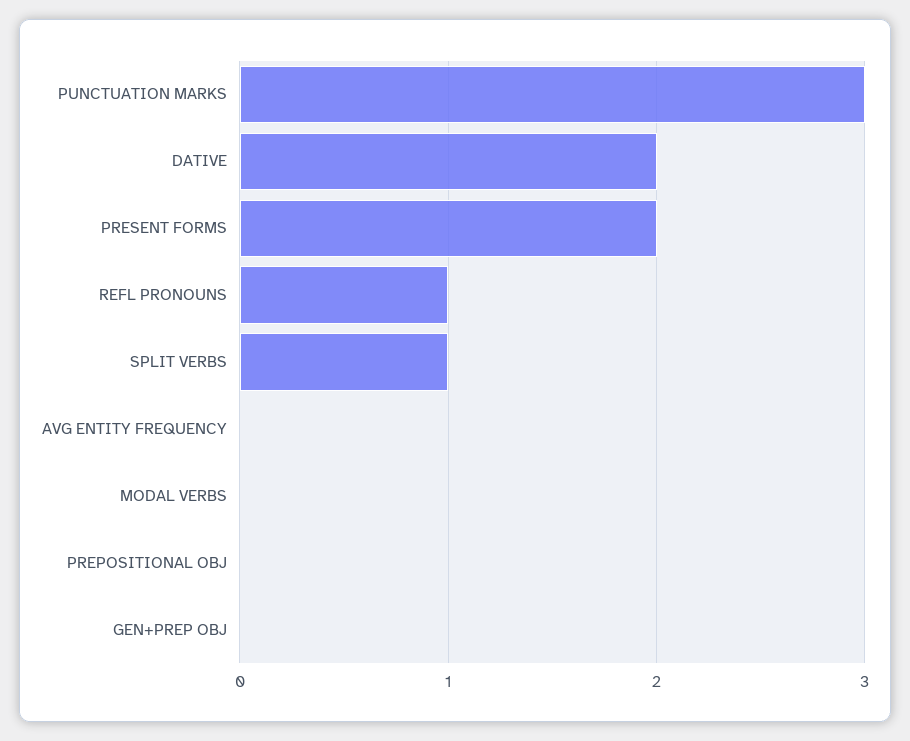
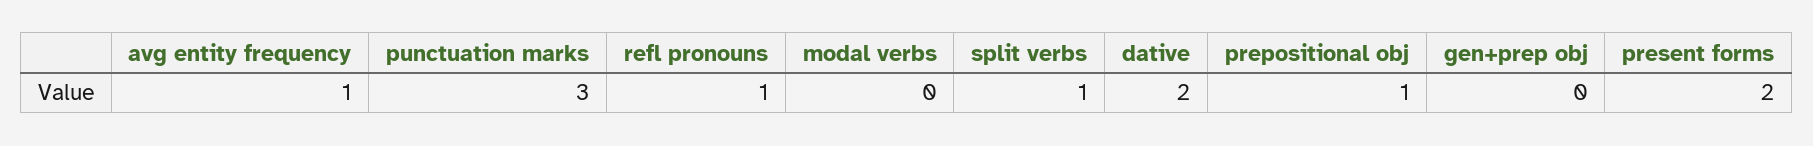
  {
    "PUNCTUATION MARKS": 3,
    "DATIVE": 2,
    "PRESENT FORMS": 2,
    "REFL PRONOUNS": 1,
    "SPLIT VERBS": 1,
-   "AVG ENTITY FREQUENCY": 0,
+   "AVG ENTITY FREQUENCY": 1,
    "MODAL VERBS": 0,
-   "PREPOSITIONAL OBJ": 0,
+   "PREPOSITIONAL OBJ": 1,
    "GEN+PREP OBJ": 0
  }

